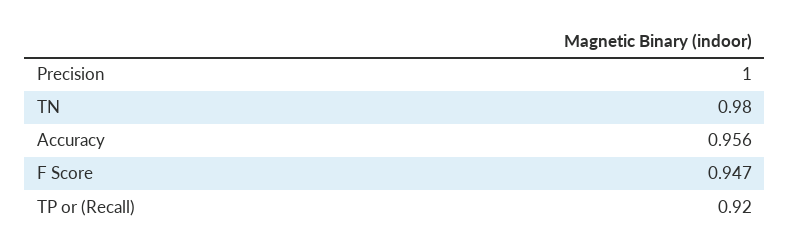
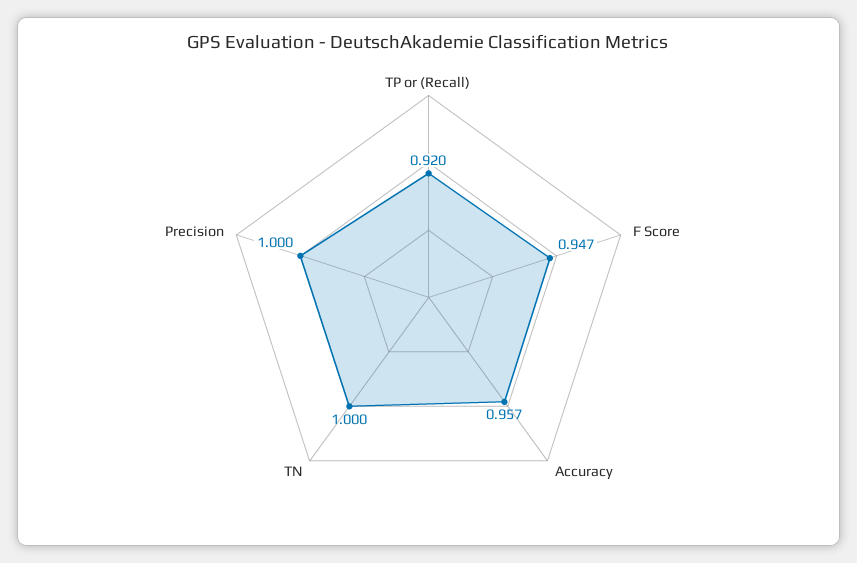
  {
    "Precision": 1,
-   "TN": 0.98,
+   "TN": 1,
-   "Accuracy": 0.956,
+   "Accuracy": 0.957,
    "F Score": 0.947,
    "TP or (Recall)": 0.92
  }

